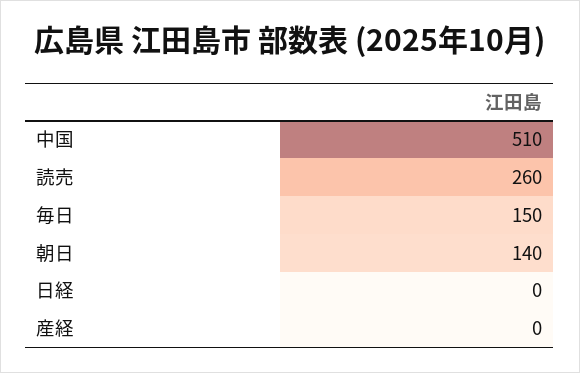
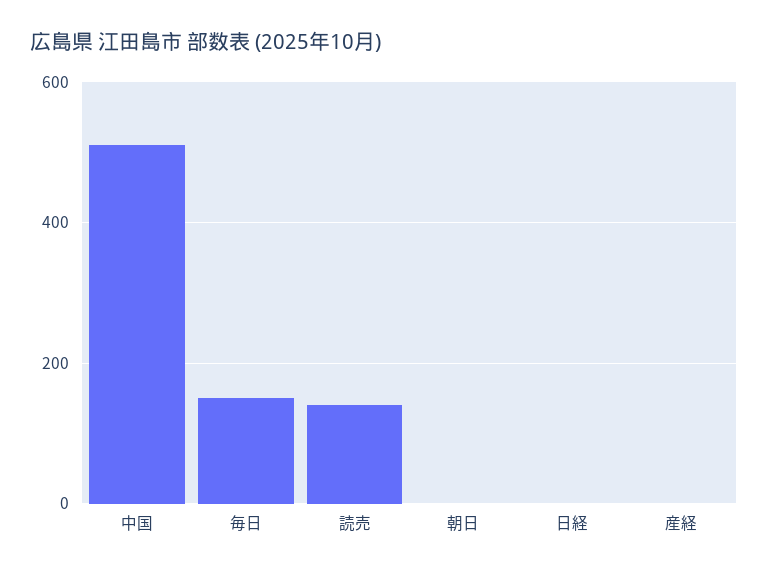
  {
    "中国": 510,
-   "読売": 260,
+   "読売": 140,
    "毎日": 150,
-   "朝日": 140,
+   "朝日": 0,
    "日経": 0,
    "産経": 0
  }

